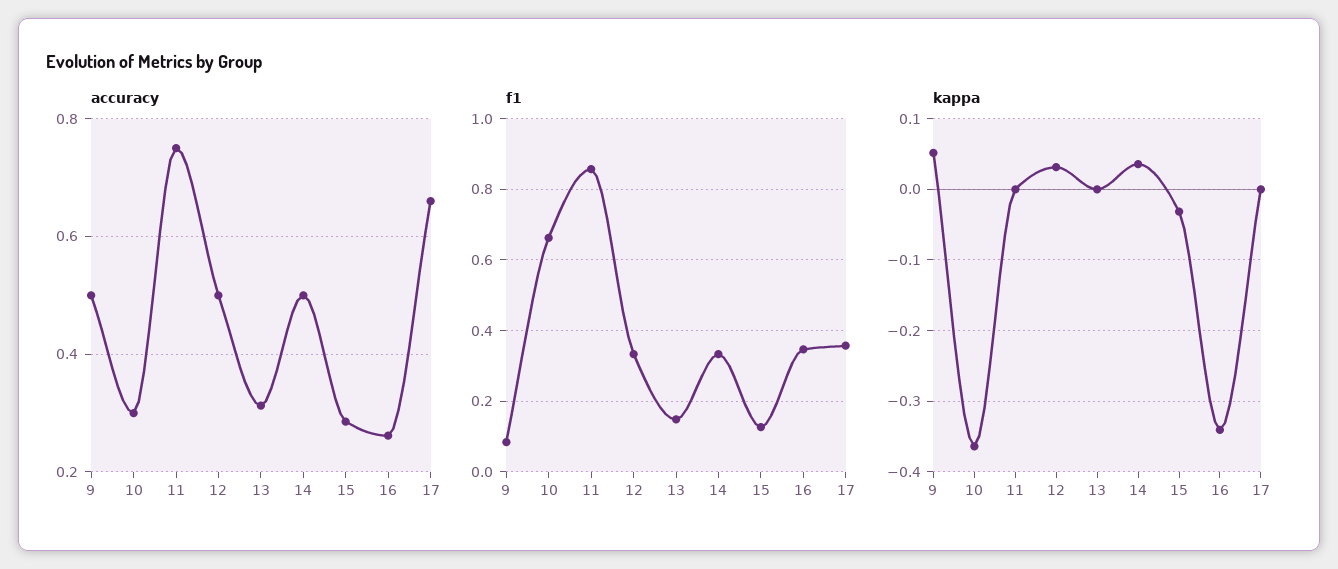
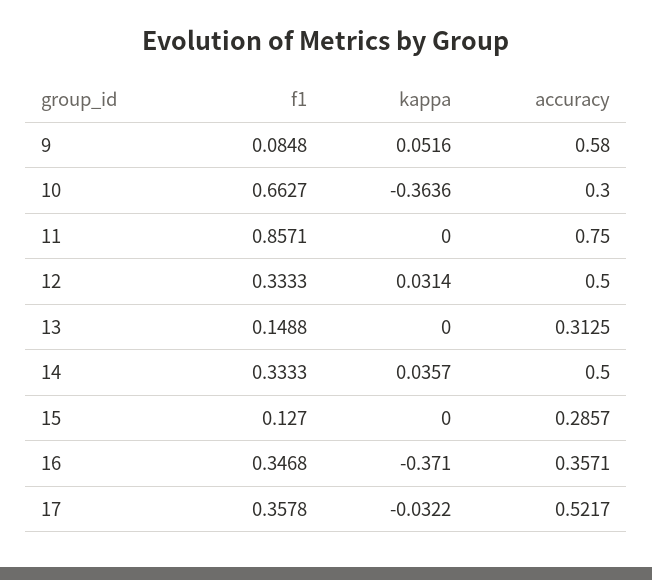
  {
    "accuracy": {
-     "9": 0.5,
+     "9": 0.58,
      "10": 0.3,
      "11": 0.75,
      "12": 0.5,
      "13": 0.3125,
      "14": 0.5,
      "15": 0.2857,
-     "16": 0.26,
+     "16": 0.3571,
-     "17": 0.66
+     "17": 0.5217
    },
    "f1": {
      "9": 0.0848,
      "10": 0.6627,
      "11": 0.8571,
      "12": 0.3333,
      "13": 0.1488,
      "14": 0.3333,
      "15": 0.127,
      "16": 0.3468,
      "17": 0.3578
    },
    "kappa": {
      "9": 0.0516,
      "10": -0.3636,
      "11": 0,
      "12": 0.0314,
      "13": 0,
      "14": 0.0357,
-     "15": -0.03,
+     "15": 0,
-     "16": -0.34,
+     "16": -0.371,
-     "17": 0
+     "17": -0.0322
    }
  }

